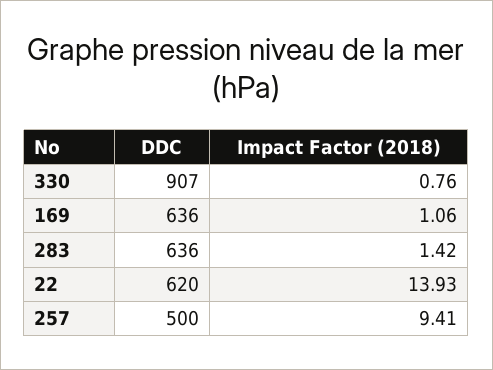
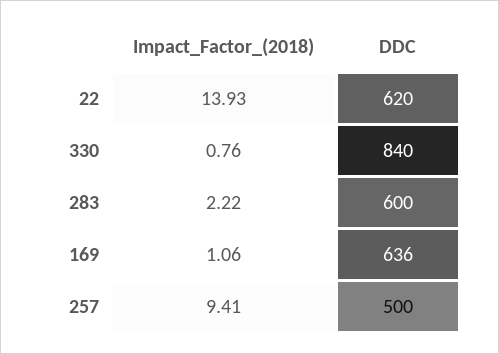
  {
    "DDC": {
-     "330": 907,
+     "330": 840,
      "169": 636,
-     "283": 636,
+     "283": 600,
      "22": 620,
      "257": 500
    },
    "Impact Factor (2018)": {
      "330": 0.76,
      "169": 1.06,
-     "283": 1.42,
+     "283": 2.22,
      "22": 13.93,
      "257": 9.41
    }
  }

